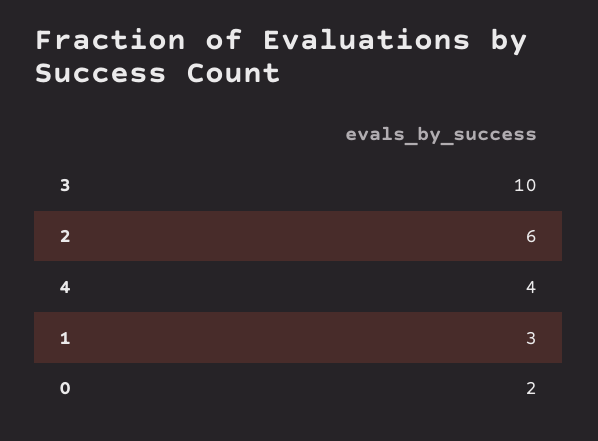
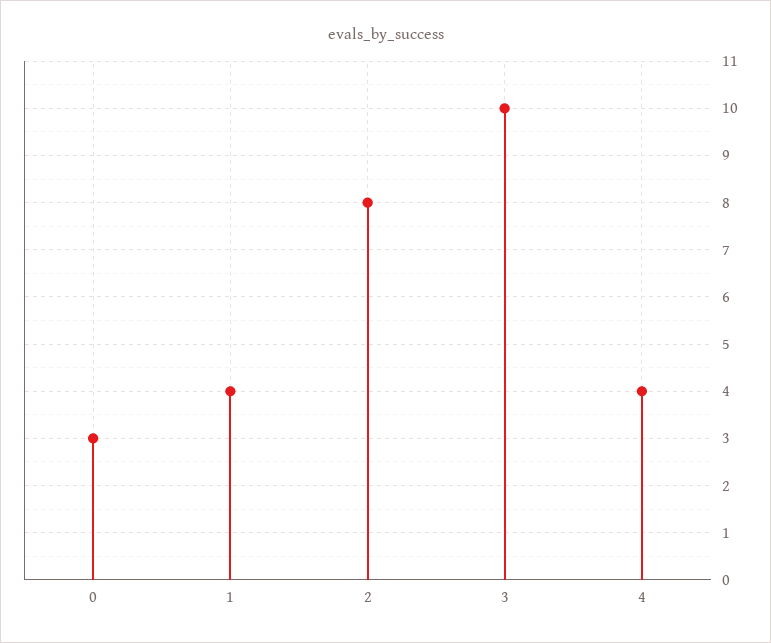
  {
    "3": 10,
-   "2": 6,
+   "2": 8,
    "4": 4,
-   "1": 3,
+   "1": 4,
-   "0": 2
+   "0": 3
  }

